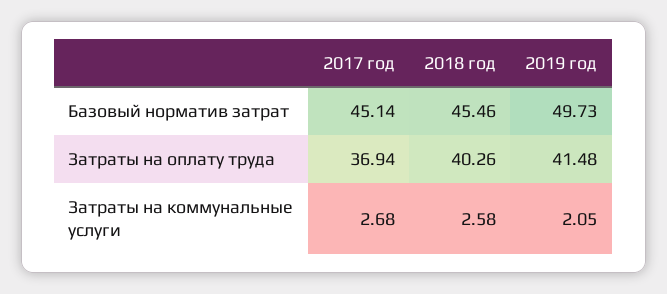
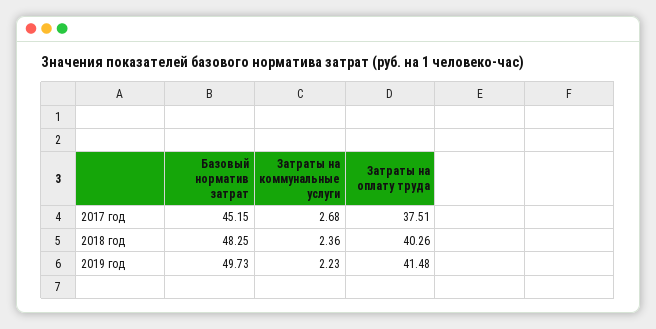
  {
    "2017 год": {
-     "Базовый норматив затрат": 45.14,
+     "Базовый норматив затрат": 45.15,
-     "Затраты на оплату труда": 36.94,
+     "Затраты на оплату труда": 37.51,
      "Затраты на коммунальные услуги": 2.68
    },
    "2018 год": {
-     "Базовый норматив затрат": 45.46,
+     "Базовый норматив затрат": 48.25,
      "Затраты на оплату труда": 40.26,
-     "Затраты на коммунальные услуги": 2.58
+     "Затраты на коммунальные услуги": 2.36
    },
    "2019 год": {
      "Базовый норматив затрат": 49.73,
      "Затраты на оплату труда": 41.48,
-     "Затраты на коммунальные услуги": 2.05
+     "Затраты на коммунальные услуги": 2.23
    }
  }

